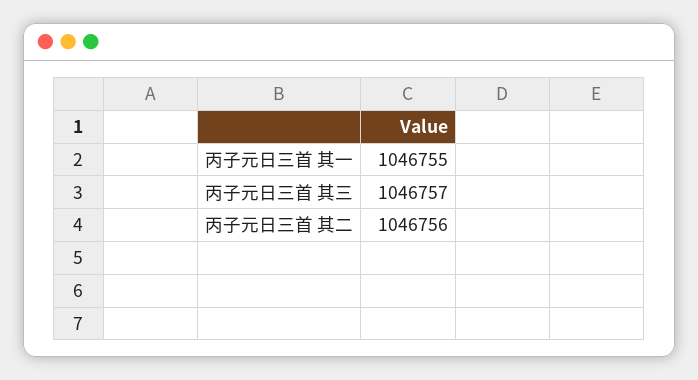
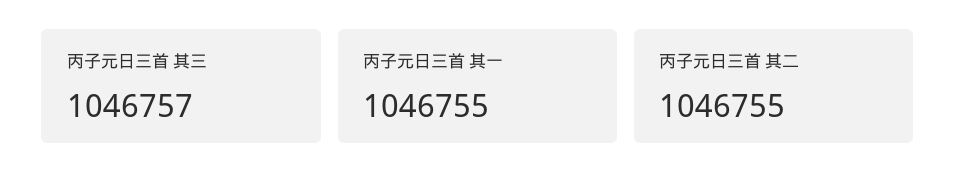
  {
    "丙子元日三首 其一": 1046755,
    "丙子元日三首 其三": 1046757,
-   "丙子元日三首 其二": 1046756
+   "丙子元日三首 其二": 1046755
  }

